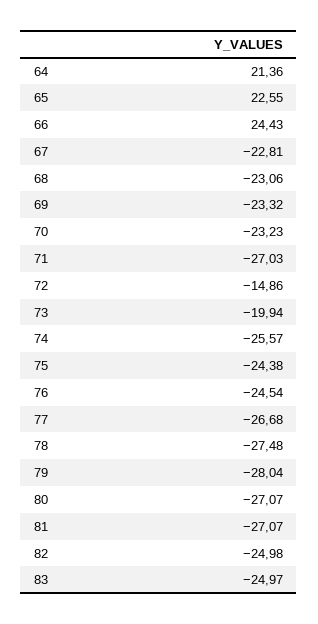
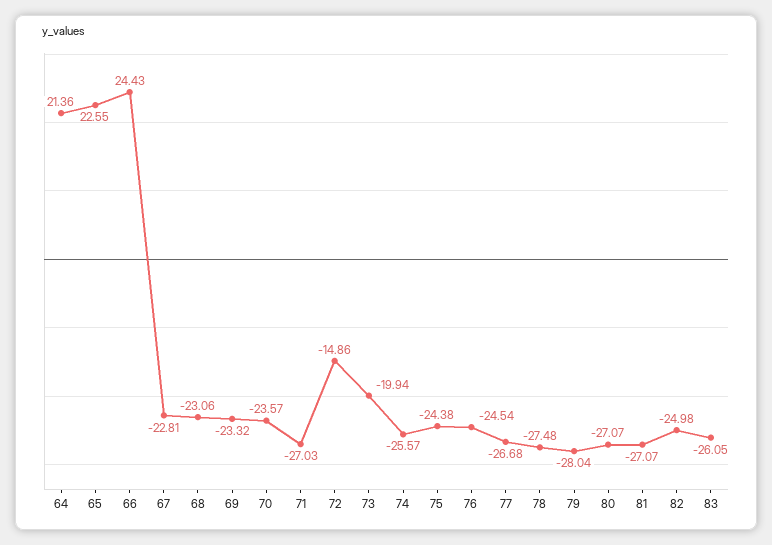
  {
    "64": 21.36,
    "65": 22.55,
    "66": 24.43,
    "67": -22.81,
    "68": -23.06,
    "69": -23.32,
-   "70": -23.23,
+   "70": -23.57,
    "71": -27.03,
    "72": -14.86,
    "73": -19.94,
    "74": -25.57,
    "75": -24.38,
    "76": -24.54,
    "77": -26.68,
    "78": -27.48,
    "79": -28.04,
    "80": -27.07,
    "81": -27.07,
    "82": -24.98,
-   "83": -24.97
+   "83": -26.05
  }

